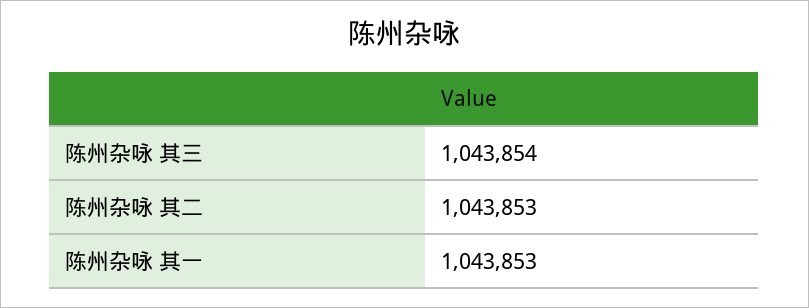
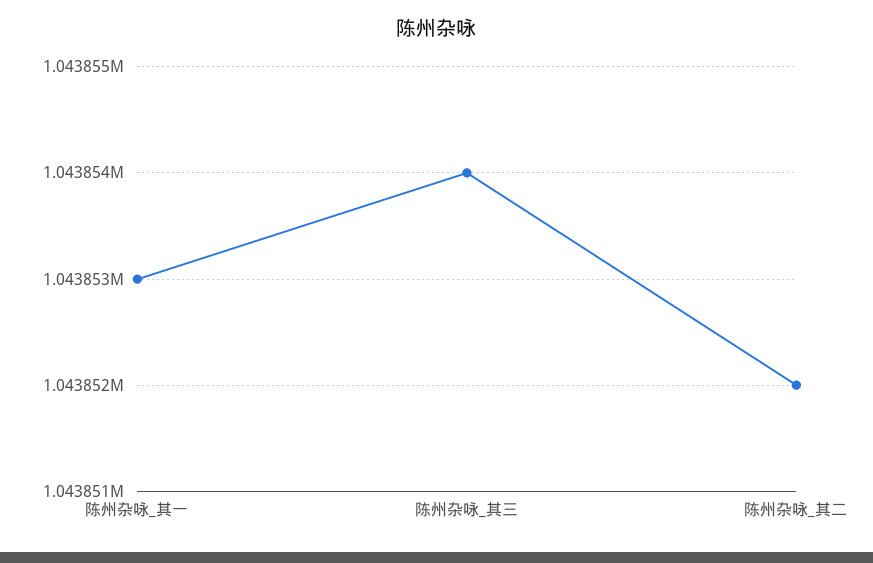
  {
    "陈州杂咏 其三": 1043854,
-   "陈州杂咏 其二": 1043853,
+   "陈州杂咏 其二": 1043852,
    "陈州杂咏 其一": 1043853
  }

